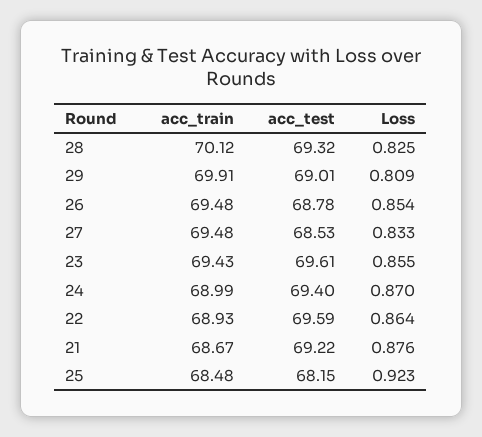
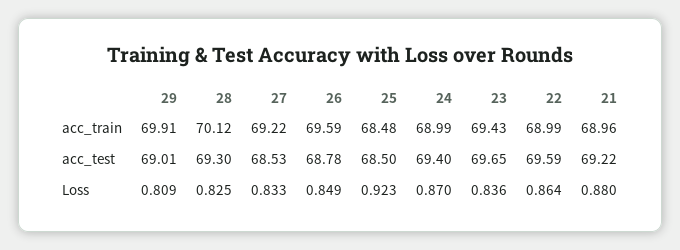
  {
    "acc_train": {
      "28": 70.12,
      "29": 69.91,
-     "26": 69.48,
+     "26": 69.59,
-     "27": 69.48,
+     "27": 69.22,
      "23": 69.43,
      "24": 68.99,
-     "22": 68.93,
+     "22": 68.99,
-     "21": 68.67,
+     "21": 68.96,
      "25": 68.48
    },
    "acc_test": {
-     "28": 69.32,
+     "28": 69.3,
      "29": 69.01,
      "26": 68.78,
      "27": 68.53,
-     "23": 69.61,
+     "23": 69.65,
      "24": 69.4,
      "22": 69.59,
      "21": 69.22,
-     "25": 68.15
+     "25": 68.5
    },
    "Loss": {
      "28": 0.825,
      "29": 0.809,
-     "26": 0.854,
+     "26": 0.849,
      "27": 0.833,
-     "23": 0.855,
+     "23": 0.836,
      "24": 0.87,
      "22": 0.864,
-     "21": 0.876,
+     "21": 0.88,
      "25": 0.923
    }
  }

